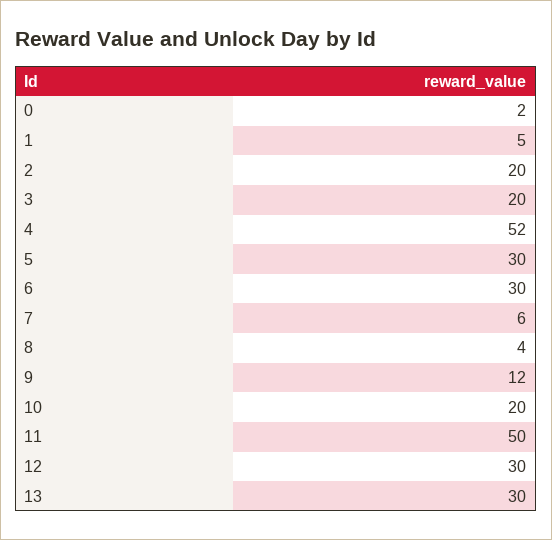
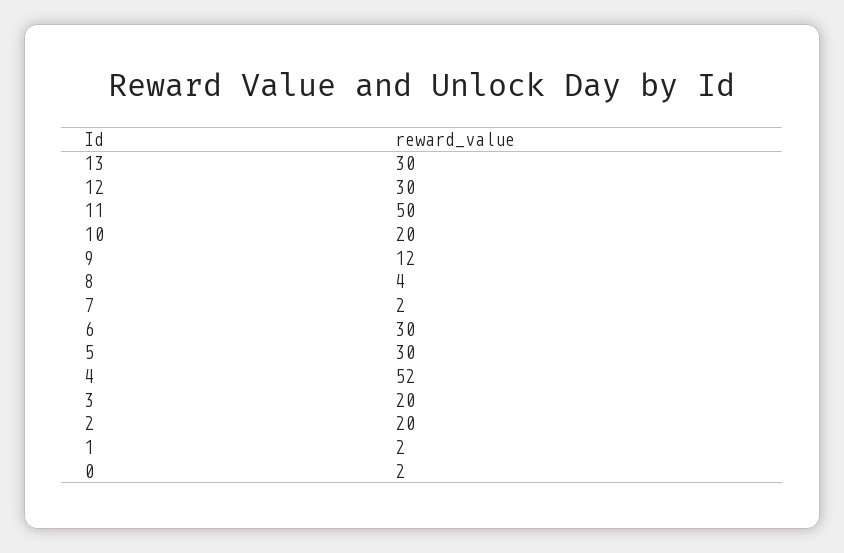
  {
    "0": 2,
-   "1": 5,
+   "1": 2,
    "2": 20,
    "3": 20,
    "4": 52,
    "5": 30,
    "6": 30,
-   "7": 6,
+   "7": 2,
    "8": 4,
    "9": 12,
    "10": 20,
    "11": 50,
    "12": 30,
    "13": 30
  }

